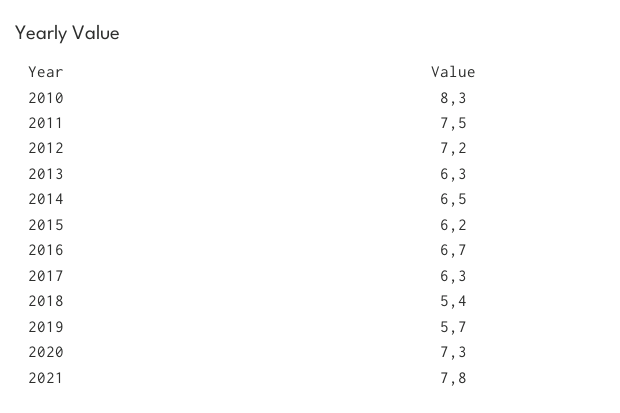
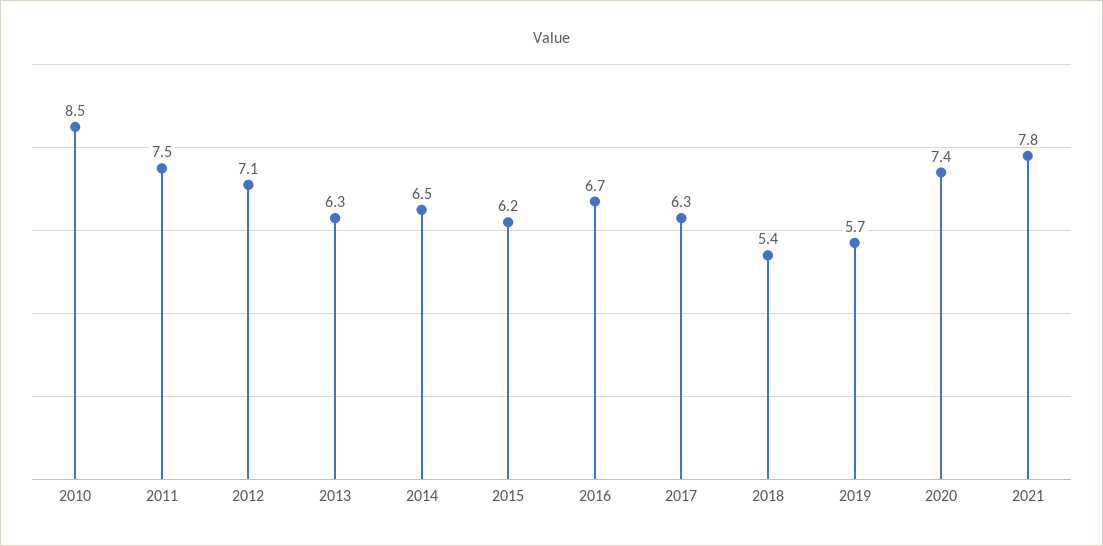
  {
-   "2010": 8.3,
+   "2010": 8.5,
    "2011": 7.5,
-   "2012": 7.2,
+   "2012": 7.1,
    "2013": 6.3,
    "2014": 6.5,
    "2015": 6.2,
    "2016": 6.7,
    "2017": 6.3,
    "2018": 5.4,
    "2019": 5.7,
-   "2020": 7.3,
+   "2020": 7.4,
    "2021": 7.8
  }

